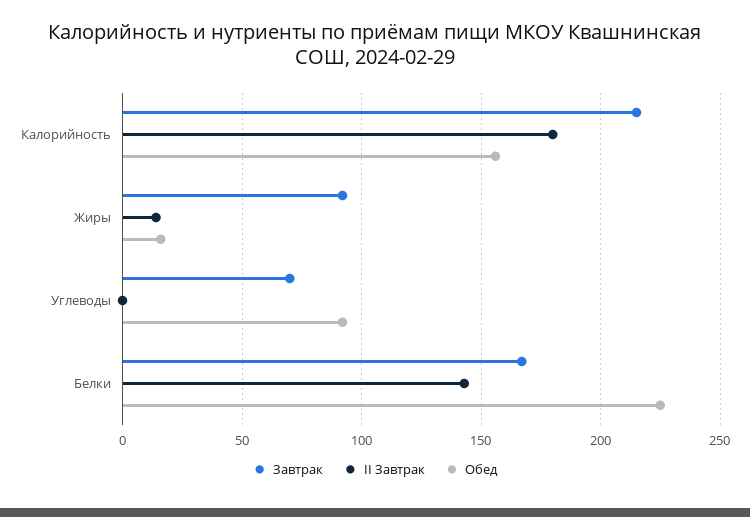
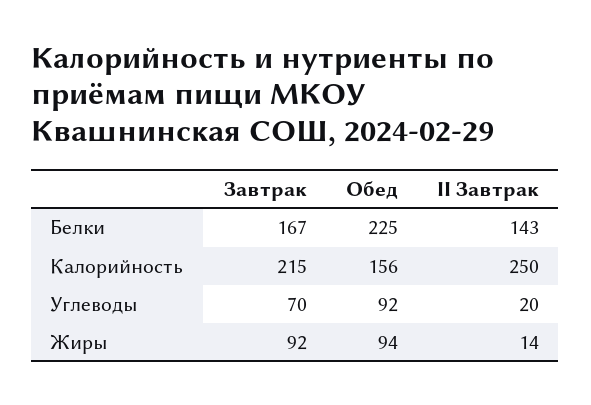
  {
    "Завтрак": {
      "Калорийность": 215,
      "Жиры": 92,
      "Углеводы": 70,
      "Белки": 167
    },
    "II Завтрак": {
-     "Калорийность": 180,
+     "Калорийность": 250,
      "Жиры": 14,
-     "Углеводы": 0,
+     "Углеводы": 20,
      "Белки": 143
    },
    "Обед": {
      "Калорийность": 156,
-     "Жиры": 15,
+     "Жиры": 94,
      "Углеводы": 92,
      "Белки": 225
    }
  }

